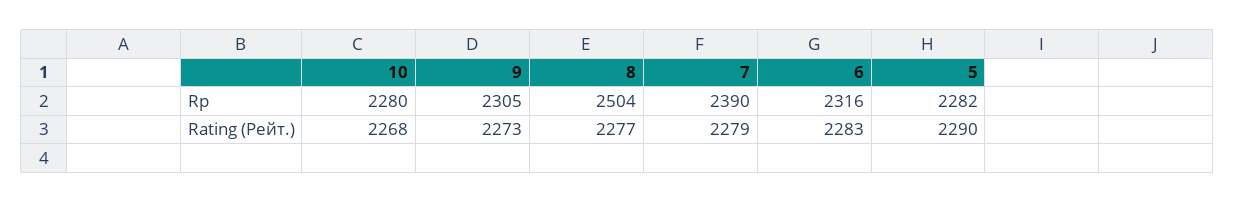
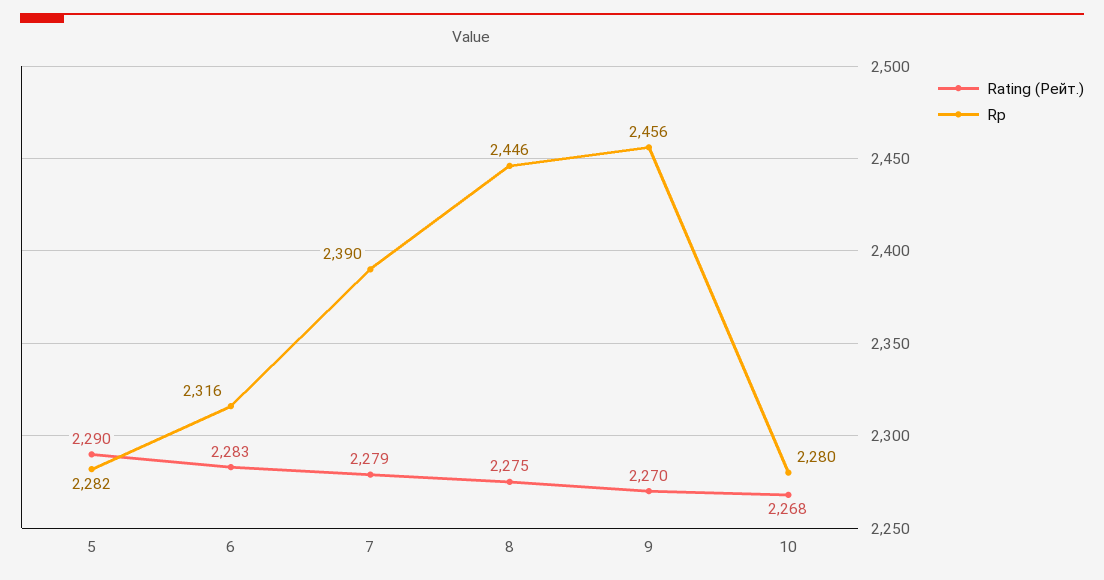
  {
    "Rp": {
      "10": 2280,
-     "9": 2305,
+     "9": 2456,
-     "8": 2504,
+     "8": 2446,
      "7": 2390,
      "6": 2316,
      "5": 2282
    },
    "Rating (Рейт.)": {
      "10": 2268,
-     "9": 2273,
+     "9": 2270,
-     "8": 2277,
+     "8": 2275,
      "7": 2279,
      "6": 2283,
      "5": 2290
    }
  }

